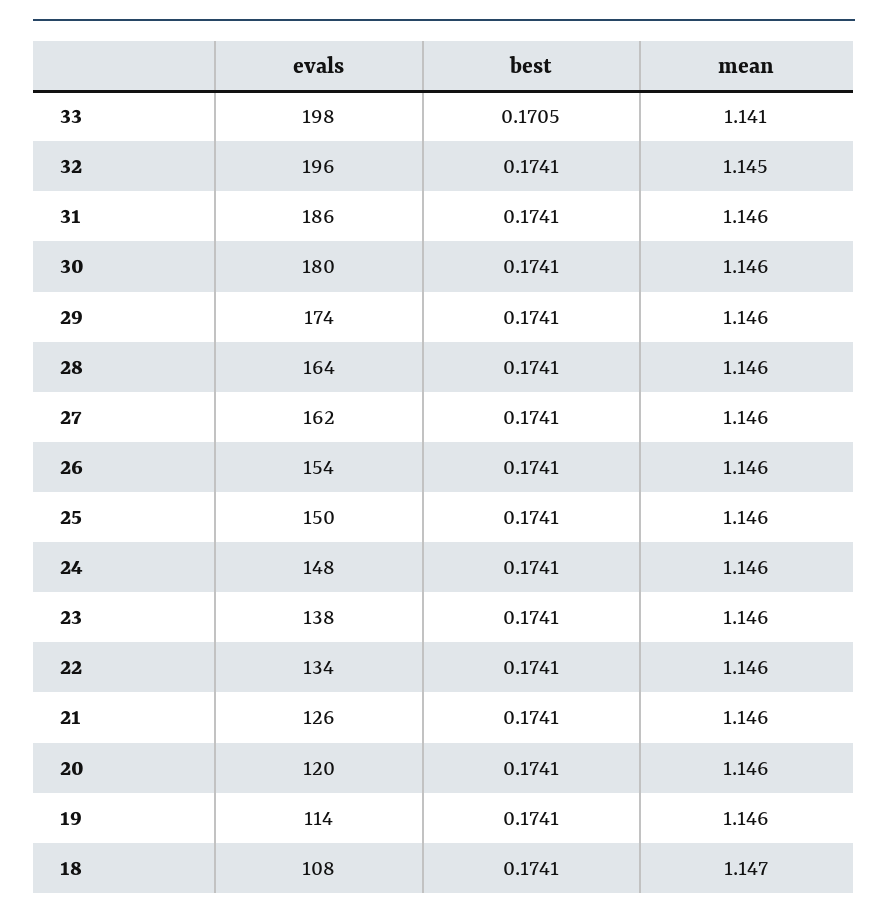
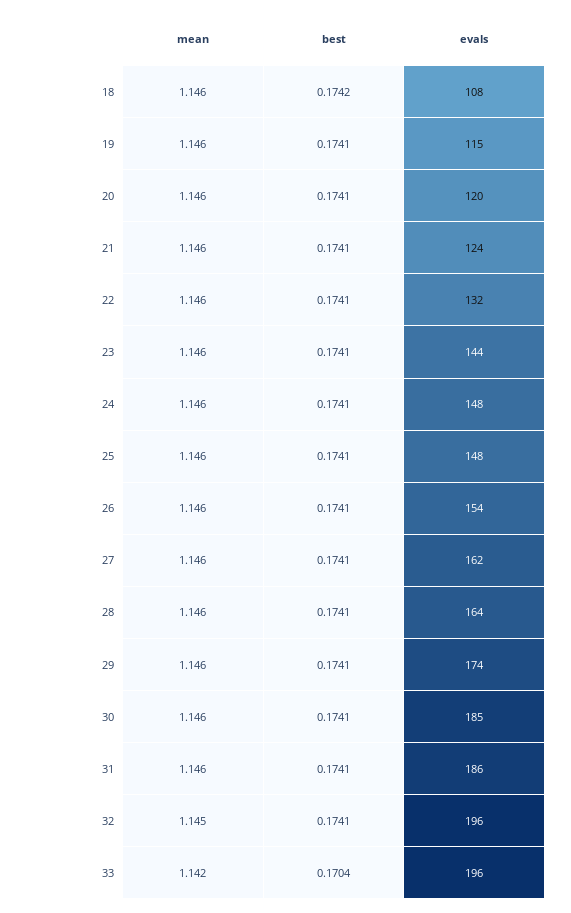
  {
    "evals": {
-     "33": 198,
+     "33": 196,
      "32": 196,
      "31": 186,
-     "30": 180,
+     "30": 185,
      "29": 174,
      "28": 164,
      "27": 162,
      "26": 154,
-     "25": 150,
+     "25": 148,
      "24": 148,
-     "23": 138,
+     "23": 144,
-     "22": 134,
+     "22": 132,
-     "21": 126,
+     "21": 124,
      "20": 120,
-     "19": 114,
+     "19": 115,
      "18": 108
    },
    "best": {
-     "33": 0.1705,
+     "33": 0.1704,
      "32": 0.1741,
      "31": 0.1741,
      "30": 0.1741,
      "29": 0.1741,
      "28": 0.1741,
      "27": 0.1741,
      "26": 0.1741,
      "25": 0.1741,
      "24": 0.1741,
      "23": 0.1741,
      "22": 0.1741,
      "21": 0.1741,
      "20": 0.1741,
      "19": 0.1741,
-     "18": 0.1741
+     "18": 0.1742
    },
    "mean": {
-     "33": 1.141,
+     "33": 1.142,
      "32": 1.145,
      "31": 1.146,
      "30": 1.146,
      "29": 1.146,
      "28": 1.146,
      "27": 1.146,
      "26": 1.146,
      "25": 1.146,
      "24": 1.146,
      "23": 1.146,
      "22": 1.146,
      "21": 1.146,
      "20": 1.146,
      "19": 1.146,
-     "18": 1.147
+     "18": 1.146
    }
  }

